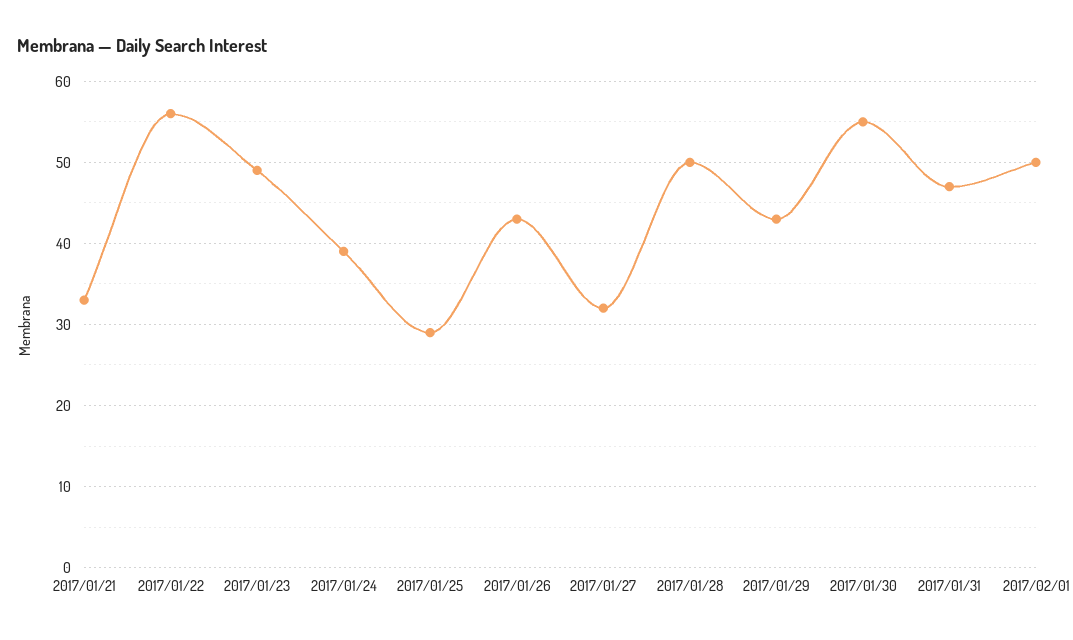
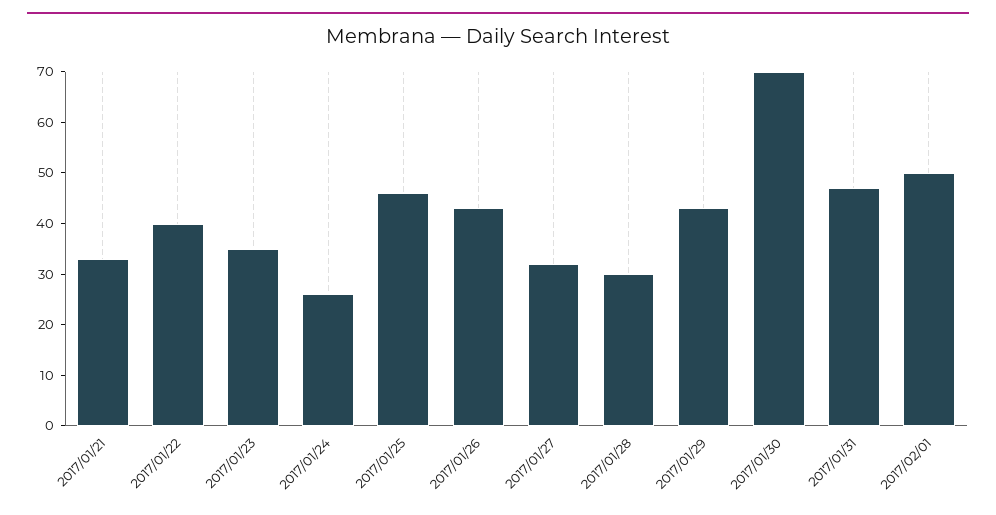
  {
    "2017/01/21": 33,
-   "2017/01/22": 56,
+   "2017/01/22": 40,
-   "2017/01/23": 49,
+   "2017/01/23": 35,
-   "2017/01/24": 39,
+   "2017/01/24": 25,
-   "2017/01/25": 29,
+   "2017/01/25": 45,
    "2017/01/26": 43,
    "2017/01/27": 32,
-   "2017/01/28": 50,
+   "2017/01/28": 30,
    "2017/01/29": 43,
-   "2017/01/30": 55,
+   "2017/01/30": 70,
    "2017/01/31": 47,
    "2017/02/01": 50
  }

